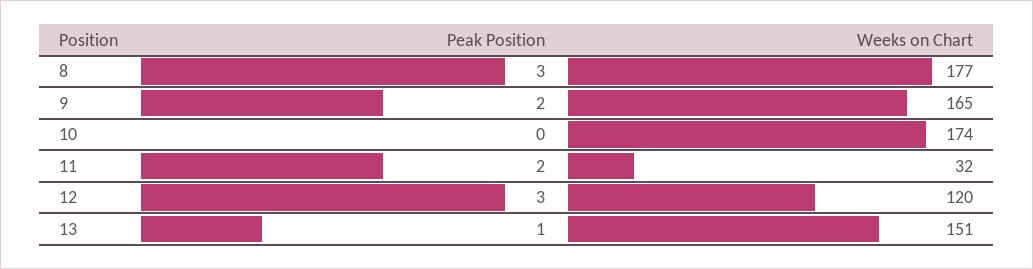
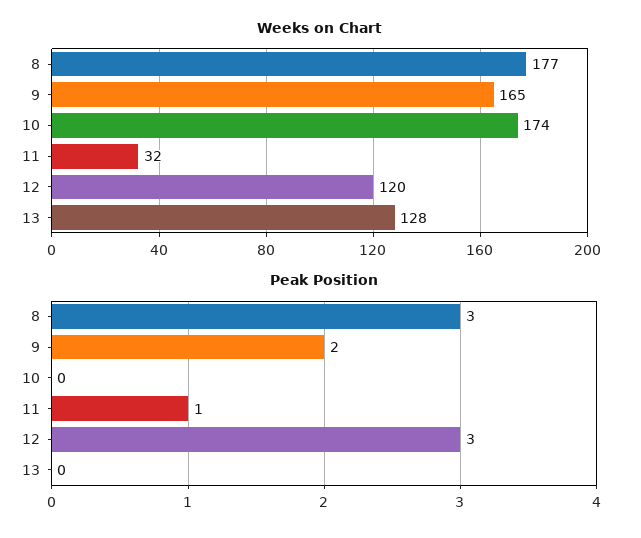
  {
    "Peak Position": {
      "8": 3,
      "9": 2,
      "10": 0,
-     "11": 2,
+     "11": 1,
      "12": 3,
-     "13": 1
+     "13": 0
    },
    "Weeks on Chart": {
      "8": 177,
      "9": 165,
      "10": 174,
      "11": 32,
      "12": 120,
-     "13": 151
+     "13": 128
    }
  }

